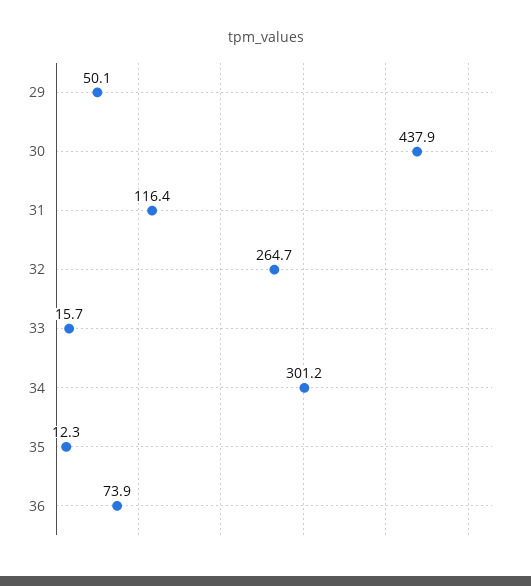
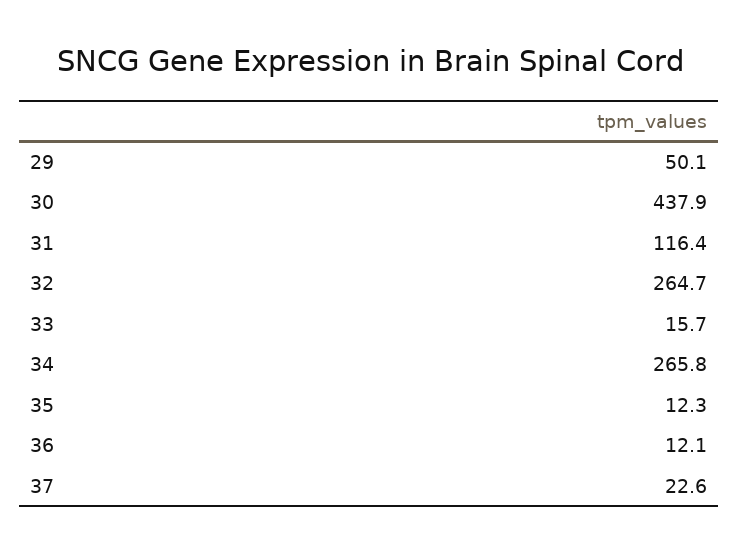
  {
    "29": 50.1,
    "30": 437.9,
    "31": 116.4,
    "32": 264.7,
    "33": 15.7,
-   "34": 301.2,
+   "34": 265.8,
    "35": 12.3,
-   "36": 73.9
+   "36": 12.1,
+   "37": 22.6
  }

